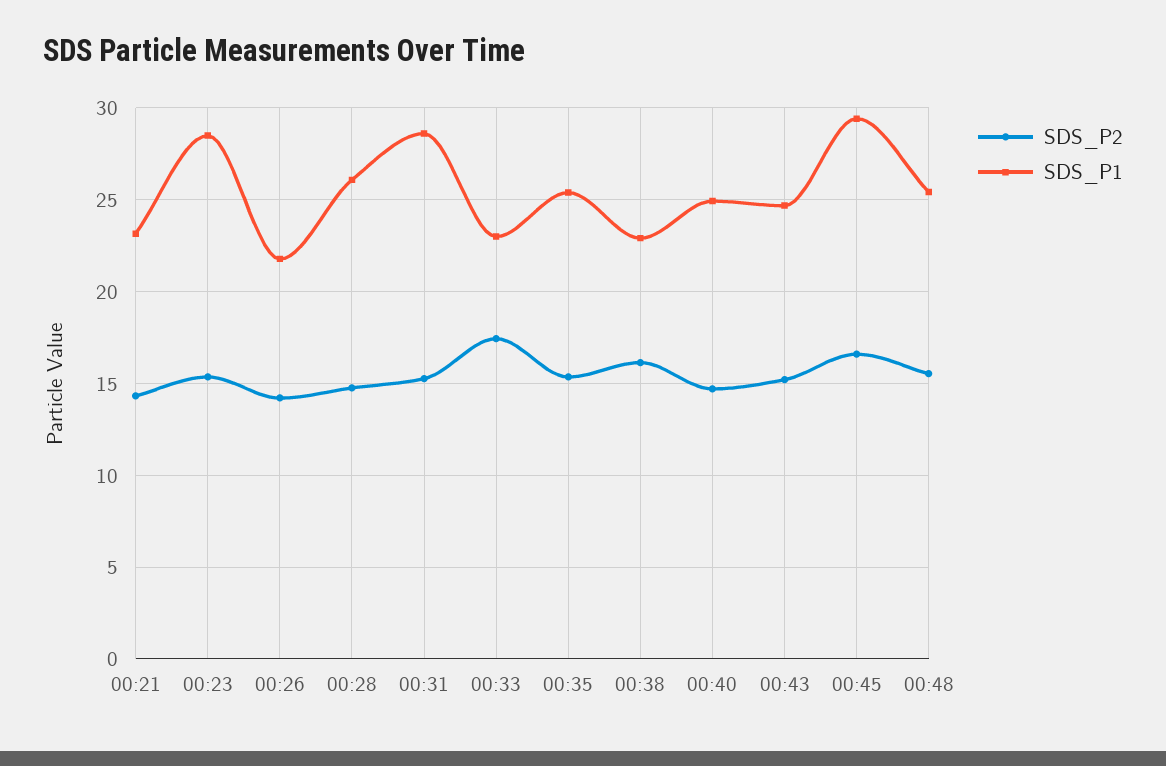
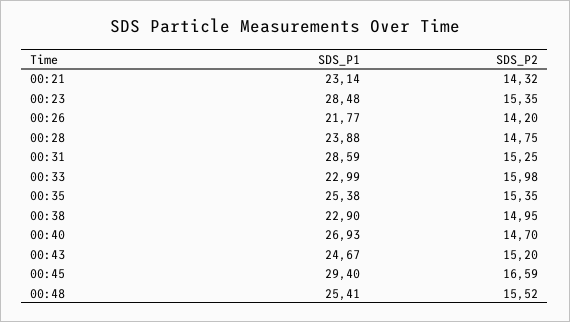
  {
    "SDS_P2": {
      "00:21": 14.32,
      "00:23": 15.35,
      "00:26": 14.2,
      "00:28": 14.75,
      "00:31": 15.25,
-     "00:33": 17.5,
+     "00:33": 15.98,
      "00:35": 15.35,
-     "00:38": 16,
+     "00:38": 14.95,
      "00:40": 14.7,
      "00:43": 15.2,
      "00:45": 16.59,
      "00:48": 15.52
    },
    "SDS_P1": {
      "00:21": 23.14,
      "00:23": 28.48,
      "00:26": 21.77,
-     "00:28": 26,
+     "00:28": 23.88,
      "00:31": 28.59,
      "00:33": 22.99,
      "00:35": 25.38,
      "00:38": 22.9,
-     "00:40": 25,
+     "00:40": 26.93,
      "00:43": 24.67,
      "00:45": 29.4,
      "00:48": 25.41
    }
  }

